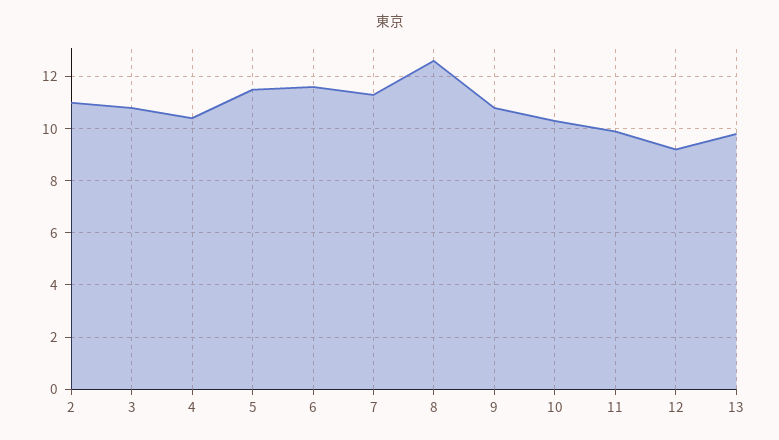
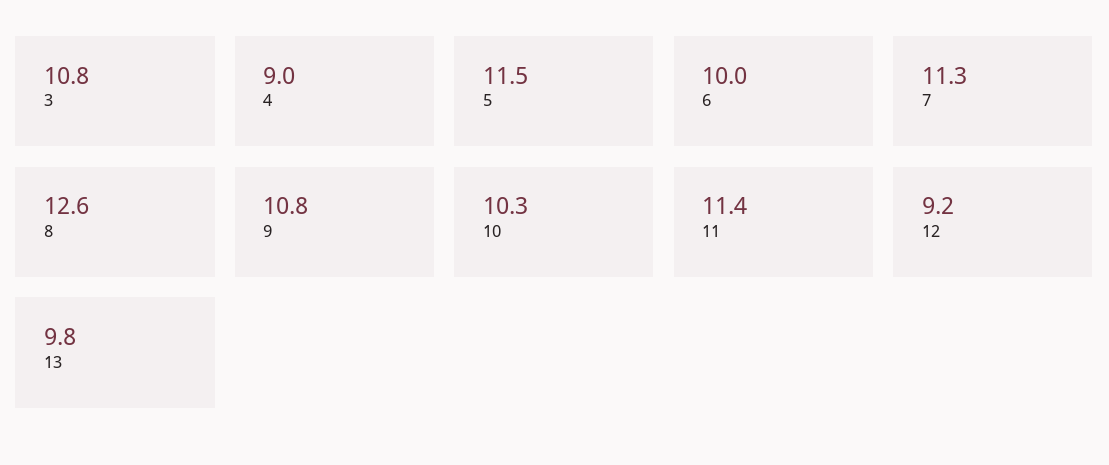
  {
-   "2": 11,
    "3": 10.8,
-   "4": 10.5,
+   "4": 9,
    "5": 11.5,
-   "6": 11.5,
+   "6": 10,
    "7": 11.3,
    "8": 12.6,
    "9": 10.8,
    "10": 10.3,
-   "11": 10,
+   "11": 11.4,
    "12": 9.2,
    "13": 9.8
  }

